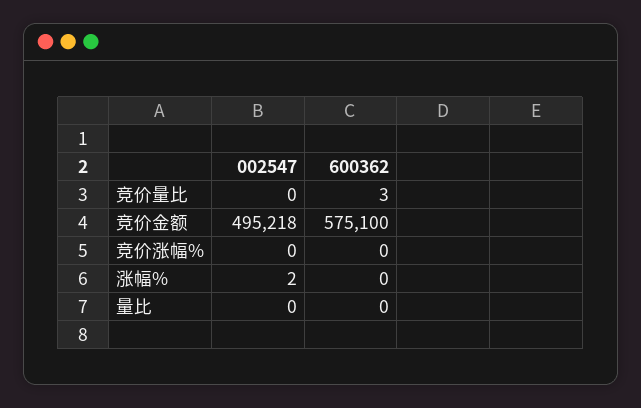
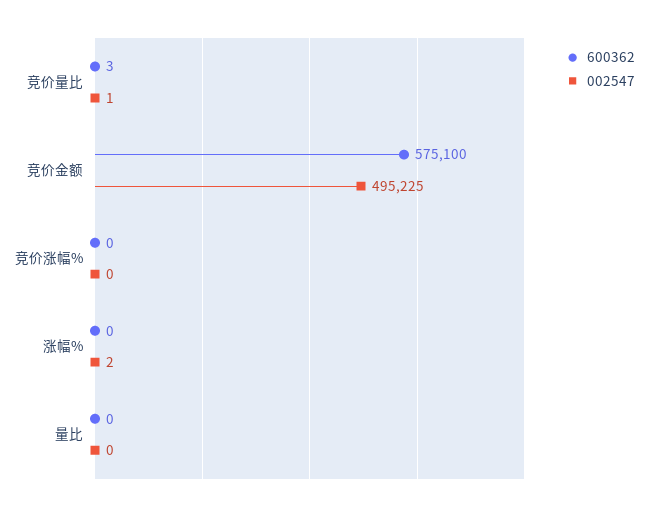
  {
    "002547": {
-     "竞价量比": 0,
+     "竞价量比": 1,
-     "竞价金额": 495218,
+     "竞价金额": 495225,
      "竞价涨幅%": 0,
      "涨幅%": 2,
      "量比": 0
    },
    "600362": {
      "竞价量比": 3,
      "竞价金额": 575100,
      "竞价涨幅%": 0,
      "涨幅%": 0,
      "量比": 0
    }
  }

